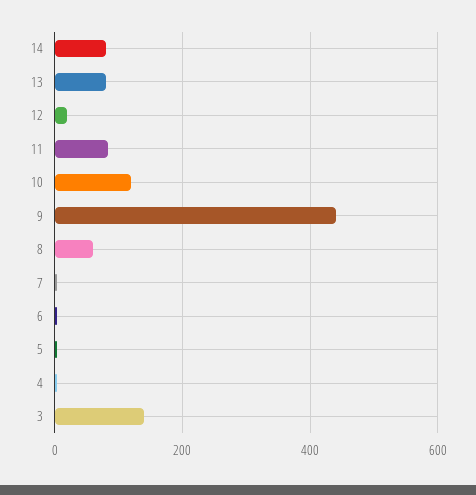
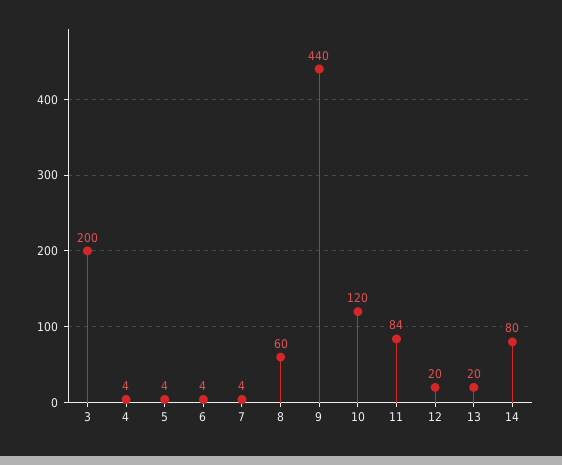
  {
    "14": 80,
-   "13": 80,
+   "13": 20,
    "12": 20,
    "11": 84,
    "10": 120,
    "9": 440,
    "8": 60,
    "7": 4,
    "6": 4,
    "5": 4,
    "4": 4,
-   "3": 140
+   "3": 200
  }

